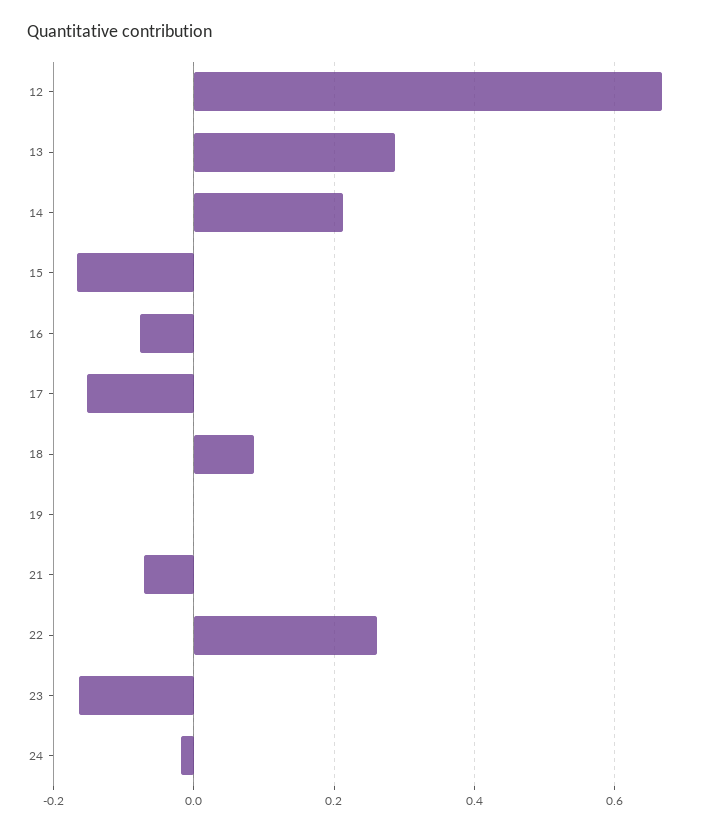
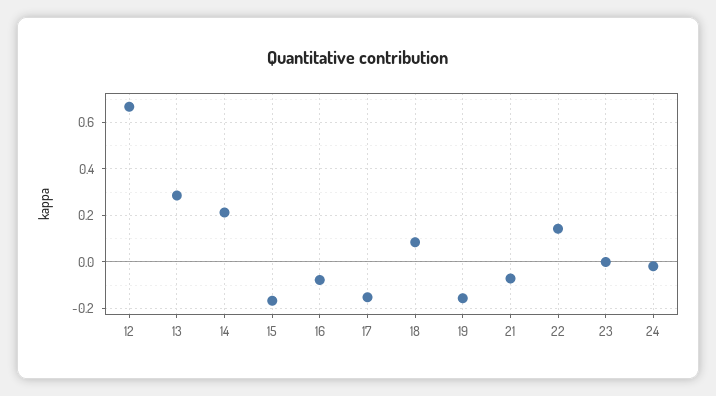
  {
    "12": 0.66,
    "13": 0.28,
    "14": 0.22,
    "15": -0.16,
    "16": -0.08,
    "17": -0.16,
    "18": 0.08,
-   "19": 0,
+   "19": -0.15,
    "21": -0.08,
-   "22": 0.26,
+   "22": 0.15,
-   "23": -0.16,
+   "23": 0,
    "24": -0.02
  }

